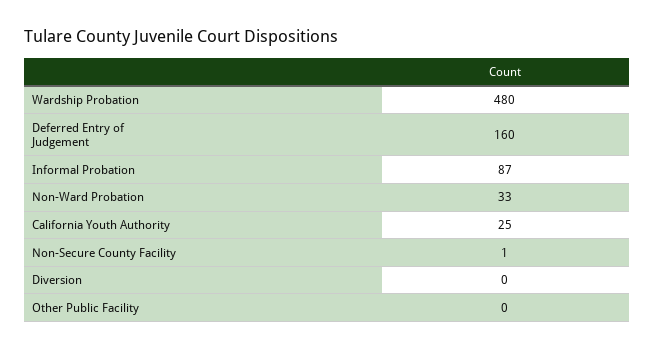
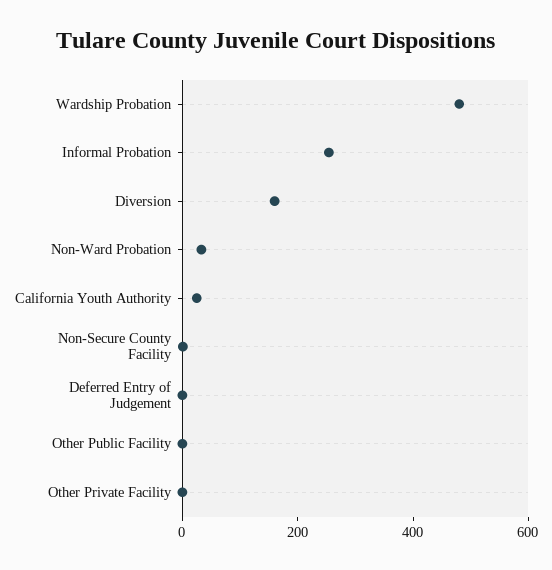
  {
    "Wardship Probation": 480,
-   "Deferred Entry of Judgement": 160,
+   "Deferred Entry of Judgement": 0,
-   "Informal Probation": 87,
+   "Informal Probation": 250,
    "Non-Ward Probation": 33,
    "California Youth Authority": 25,
    "Non-Secure County Facility": 1,
-   "Diversion": 0,
+   "Diversion": 150,
-   "Other Public Facility": 0
+   "Other Public Facility": 0,
+   "Other Private Facility": 0
  }

